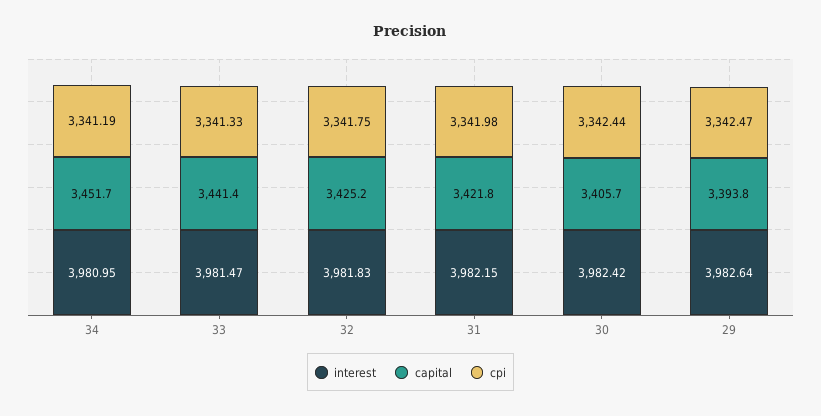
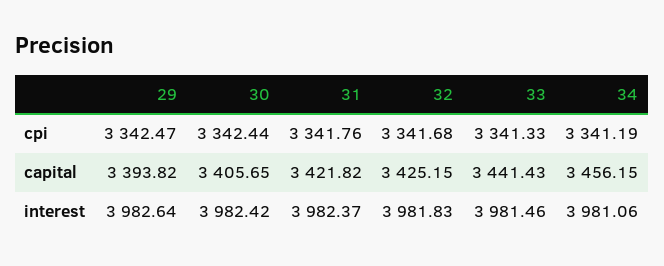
  {
    "interest": {
-     "34": 3980.95,
+     "34": 3981.06,
-     "33": 3981.47,
+     "33": 3981.46,
      "32": 3981.83,
-     "31": 3982.15,
+     "31": 3982.37,
      "30": 3982.42,
      "29": 3982.64
    },
    "capital": {
-     "34": 3451.7,
+     "34": 3456.15,
      "33": 3441.43,
      "32": 3425.15,
      "31": 3421.82,
      "30": 3405.65,
      "29": 3393.82
    },
    "cpi": {
      "34": 3341.19,
      "33": 3341.33,
-     "32": 3341.75,
+     "32": 3341.68,
-     "31": 3341.98,
+     "31": 3341.76,
      "30": 3342.44,
      "29": 3342.47
    }
  }

